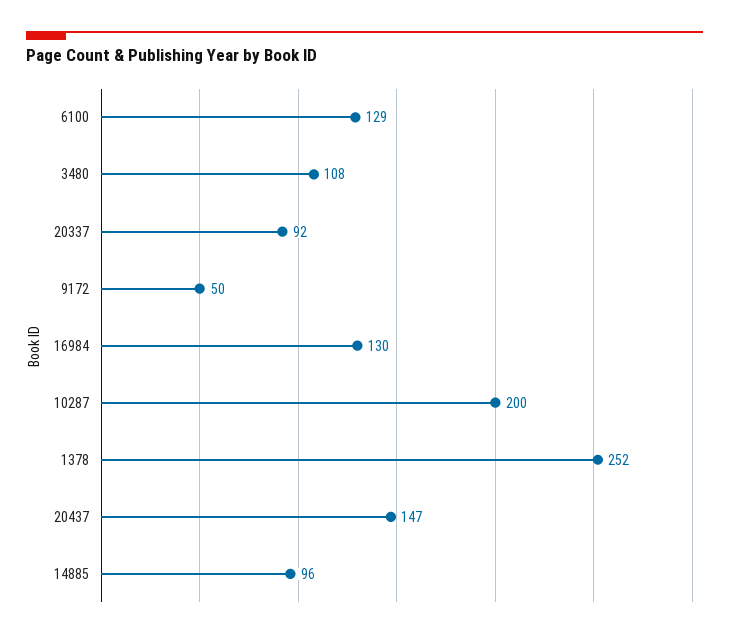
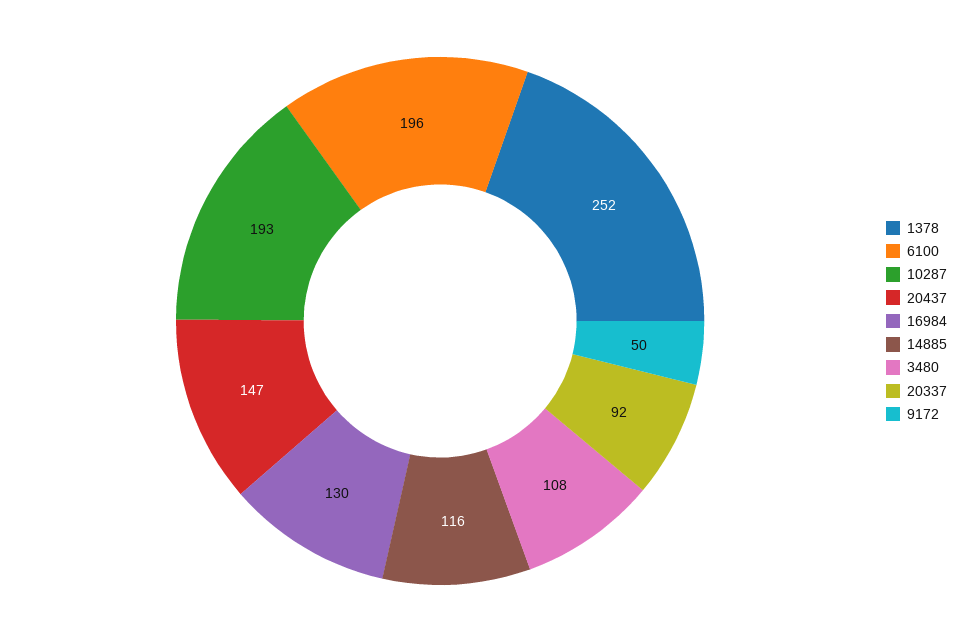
  {
-   "6100": 129,
+   "6100": 196,
    "3480": 108,
    "20337": 92,
    "9172": 50,
    "16984": 130,
-   "10287": 200,
+   "10287": 193,
    "1378": 252,
    "20437": 147,
-   "14885": 96
+   "14885": 116
  }

